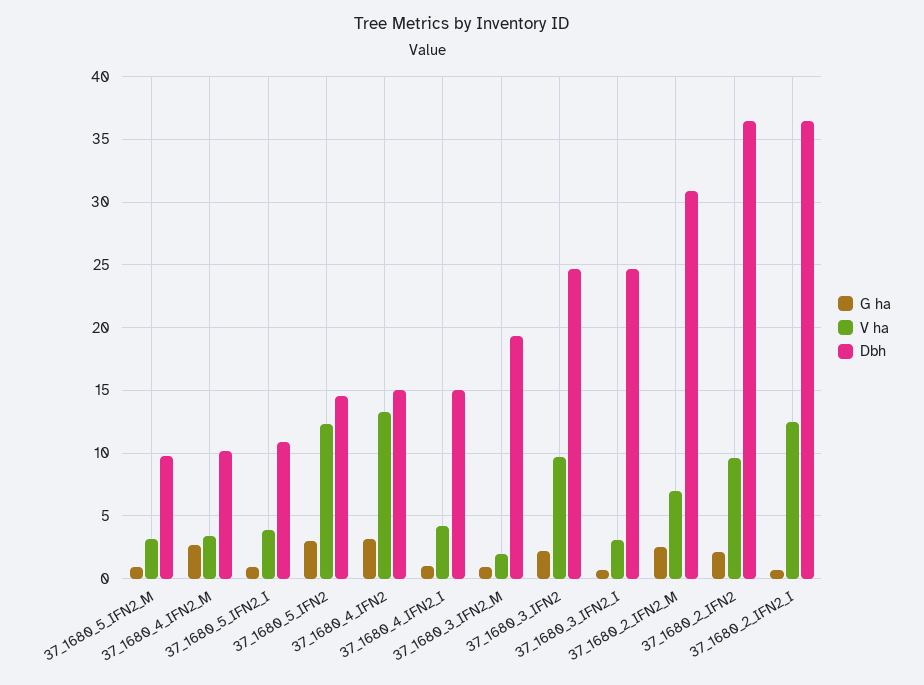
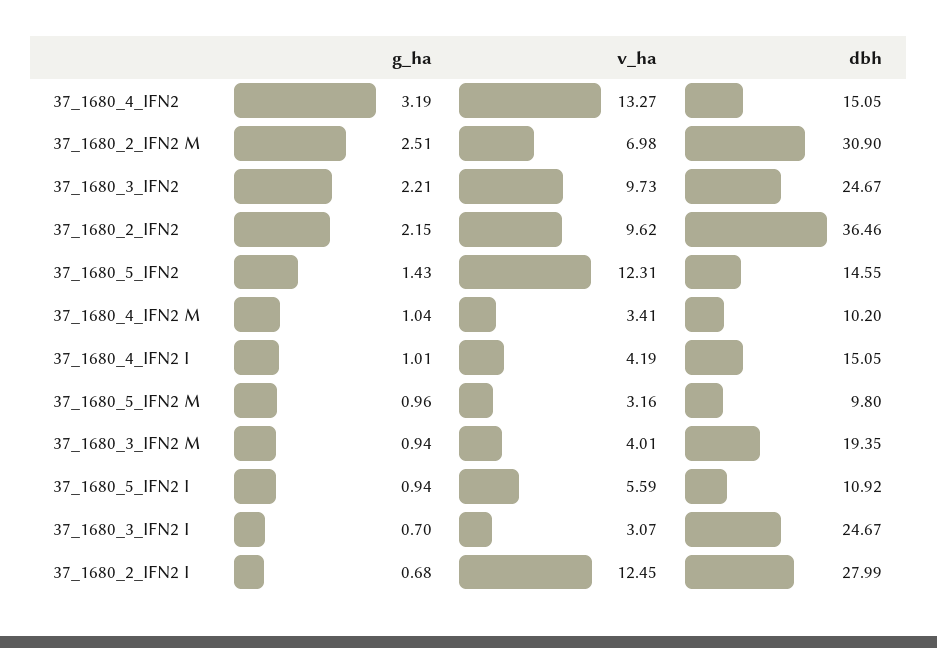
  {
    "G ha": {
      "37_1680_5_IFN2_M": 0.96,
-     "37_1680_4_IFN2_M": 2.5,
+     "37_1680_4_IFN2_M": 1.04,
      "37_1680_5_IFN2_I": 0.94,
-     "37_1680_5_IFN2": 3,
+     "37_1680_5_IFN2": 1.43,
      "37_1680_4_IFN2": 3.19,
      "37_1680_4_IFN2_I": 1.01,
      "37_1680_3_IFN2_M": 0.94,
      "37_1680_3_IFN2": 2.21,
      "37_1680_3_IFN2_I": 0.7,
      "37_1680_2_IFN2_M": 2.51,
      "37_1680_2_IFN2": 2.15,
      "37_1680_2_IFN2_I": 0.68
    },
    "V ha": {
      "37_1680_5_IFN2_M": 3.16,
      "37_1680_4_IFN2_M": 3.41,
-     "37_1680_5_IFN2_I": 4,
+     "37_1680_5_IFN2_I": 5.59,
      "37_1680_5_IFN2": 12.31,
      "37_1680_4_IFN2": 13.27,
      "37_1680_4_IFN2_I": 4.19,
-     "37_1680_3_IFN2_M": 2,
+     "37_1680_3_IFN2_M": 4.01,
      "37_1680_3_IFN2": 9.73,
      "37_1680_3_IFN2_I": 3.07,
      "37_1680_2_IFN2_M": 6.98,
      "37_1680_2_IFN2": 9.62,
      "37_1680_2_IFN2_I": 12.45
    },
    "Dbh": {
      "37_1680_5_IFN2_M": 9.8,
      "37_1680_4_IFN2_M": 10.2,
      "37_1680_5_IFN2_I": 10.92,
      "37_1680_5_IFN2": 14.55,
      "37_1680_4_IFN2": 15.05,
      "37_1680_4_IFN2_I": 15.05,
      "37_1680_3_IFN2_M": 19.35,
      "37_1680_3_IFN2": 24.67,
      "37_1680_3_IFN2_I": 24.67,
      "37_1680_2_IFN2_M": 30.9,
      "37_1680_2_IFN2": 36.46,
-     "37_1680_2_IFN2_I": 36.5
+     "37_1680_2_IFN2_I": 27.99
    }
  }

